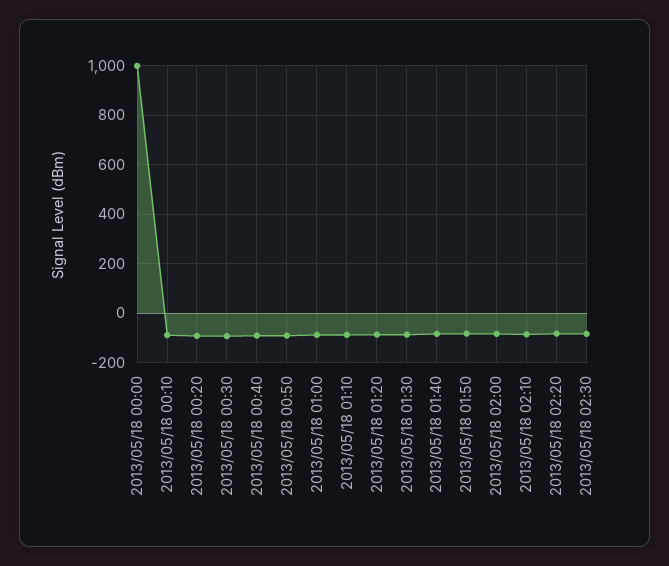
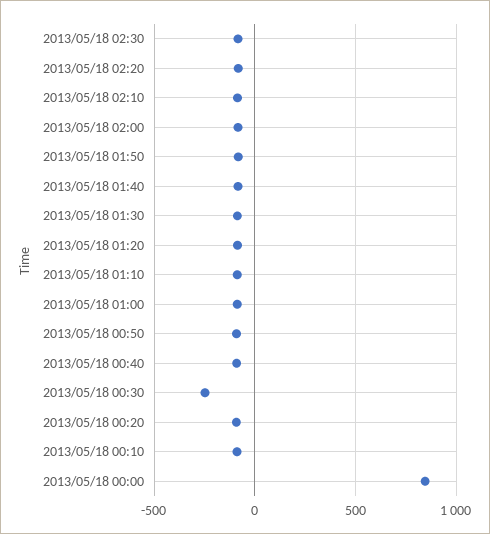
  {
-   "2013/05/18 00:00": 1000,
+   "2013/05/18 00:00": 850,
    "2013/05/18 00:10": -100,
    "2013/05/18 00:20": -100,
-   "2013/05/18 00:30": -100,
+   "2013/05/18 00:30": -250,
    "2013/05/18 00:40": -100,
    "2013/05/18 00:50": -100,
    "2013/05/18 01:00": -100,
    "2013/05/18 01:10": -100,
    "2013/05/18 01:20": -75,
    "2013/05/18 01:30": -75,
    "2013/05/18 01:40": -75,
    "2013/05/18 01:50": -75,
    "2013/05/18 02:00": -75,
    "2013/05/18 02:10": -75,
    "2013/05/18 02:20": -75,
    "2013/05/18 02:30": -75
  }

